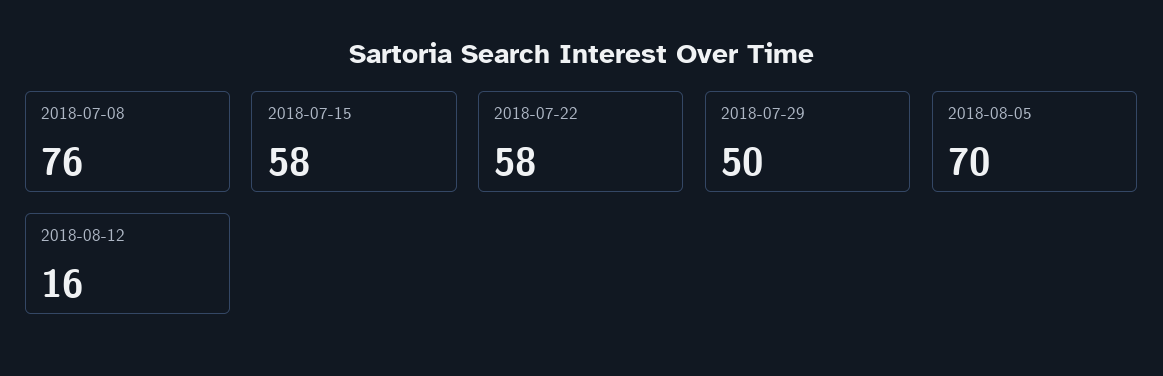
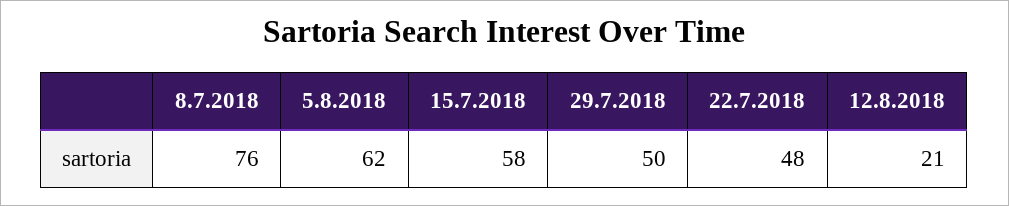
  {
    "2018-07-08": 76,
    "2018-07-15": 58,
-   "2018-07-22": 58,
+   "2018-07-22": 48,
    "2018-07-29": 50,
-   "2018-08-05": 70,
+   "2018-08-05": 62,
-   "2018-08-12": 16
+   "2018-08-12": 21
  }

